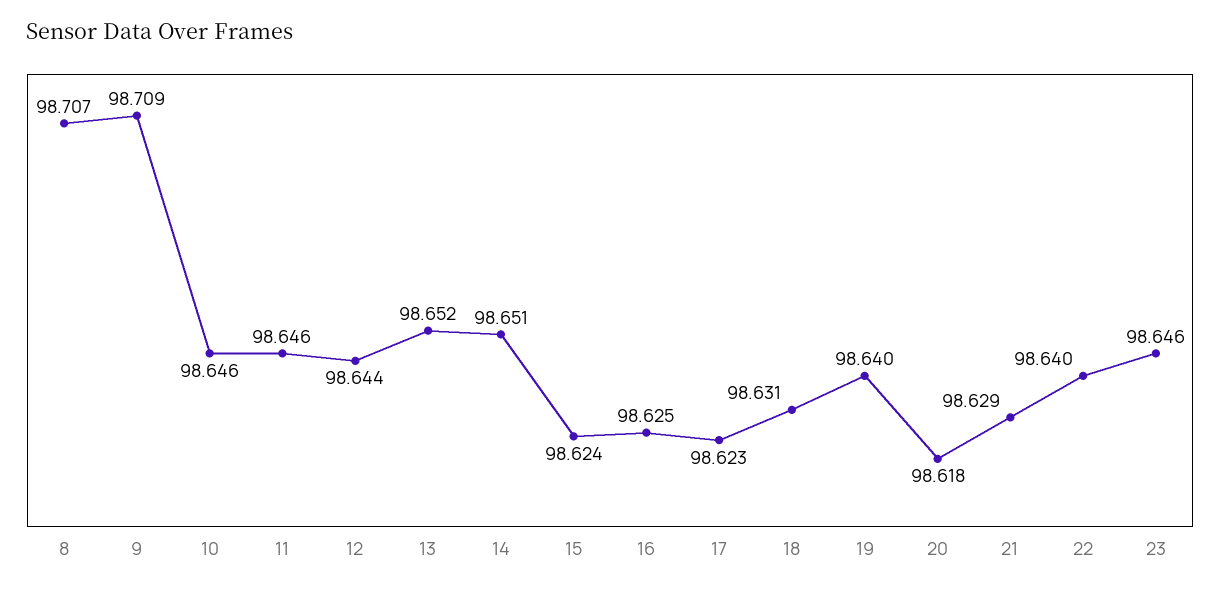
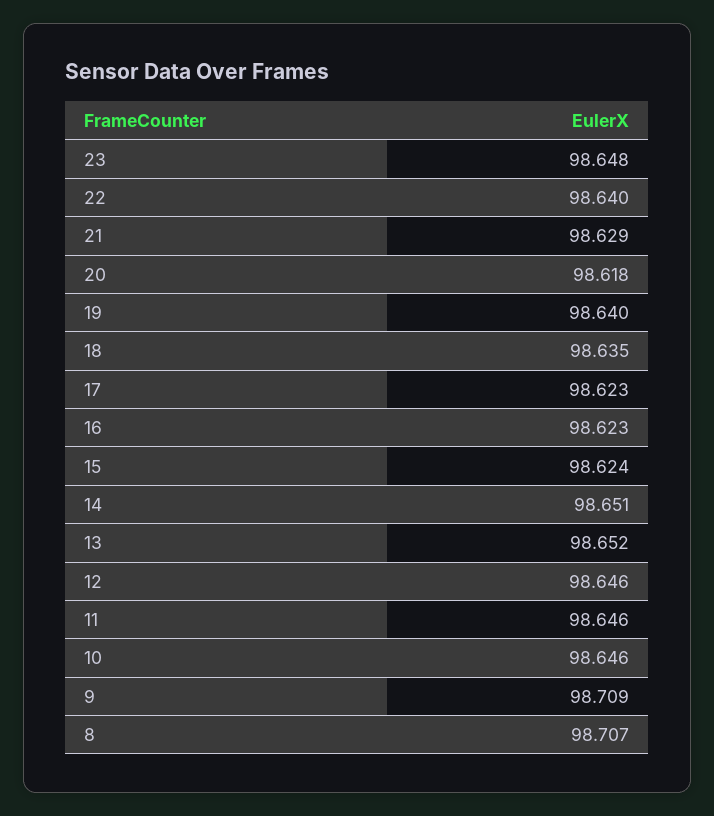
  {
    "8": 98.707,
    "9": 98.709,
    "10": 98.646,
    "11": 98.646,
-   "12": 98.644,
+   "12": 98.646,
    "13": 98.652,
    "14": 98.651,
    "15": 98.624,
-   "16": 98.625,
+   "16": 98.623,
    "17": 98.623,
-   "18": 98.631,
+   "18": 98.635,
    "19": 98.64,
    "20": 98.618,
    "21": 98.629,
    "22": 98.64,
-   "23": 98.646
+   "23": 98.648
  }

